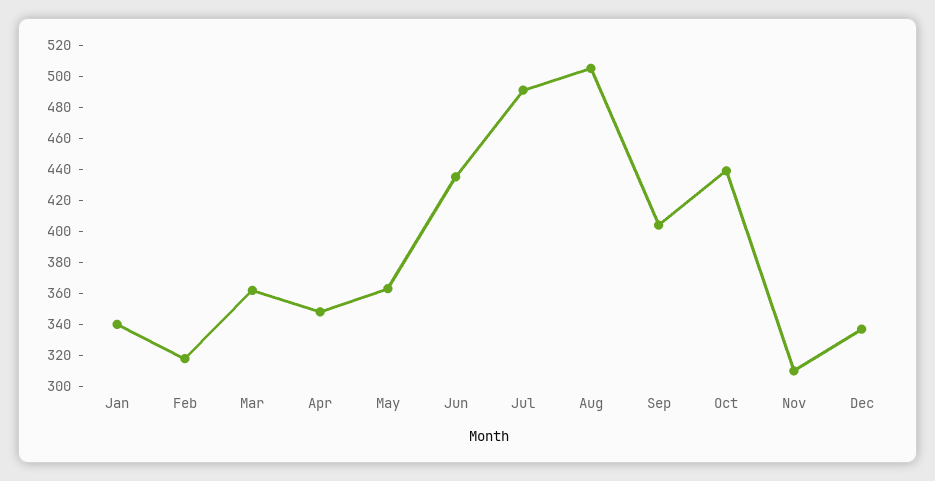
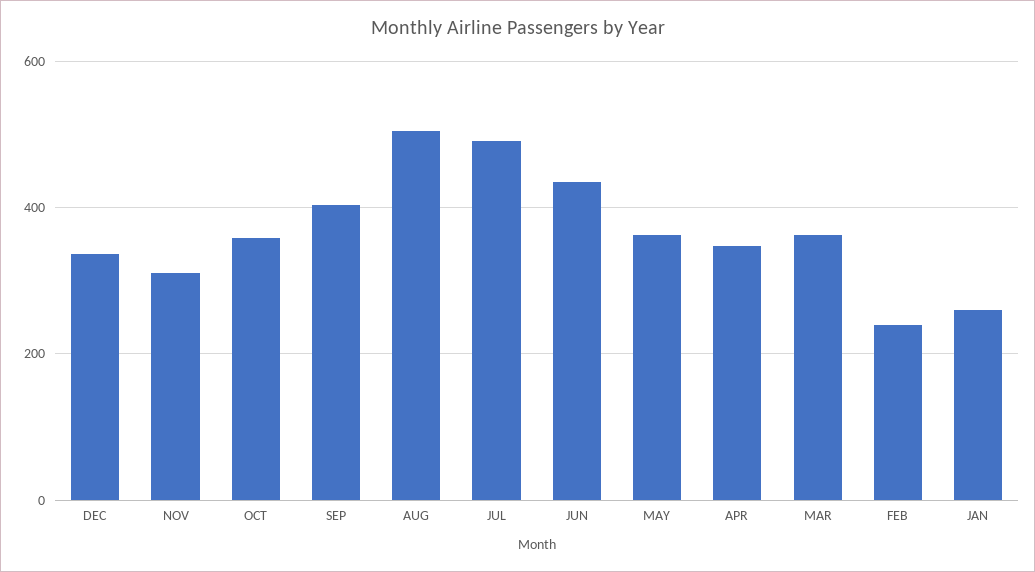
  {
-   "Jan": 340,
+   "Jan": 260,
-   "Feb": 320,
+   "Feb": 240,
    "Mar": 360,
    "Apr": 350,
    "May": 360,
    "Jun": 440,
    "Jul": 490,
    "Aug": 510,
    "Sep": 400,
-   "Oct": 440,
+   "Oct": 360,
    "Nov": 310,
    "Dec": 340
  }

